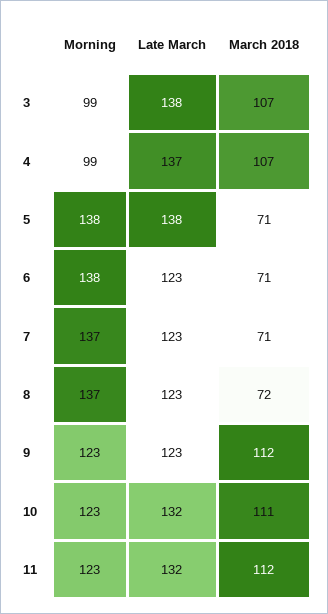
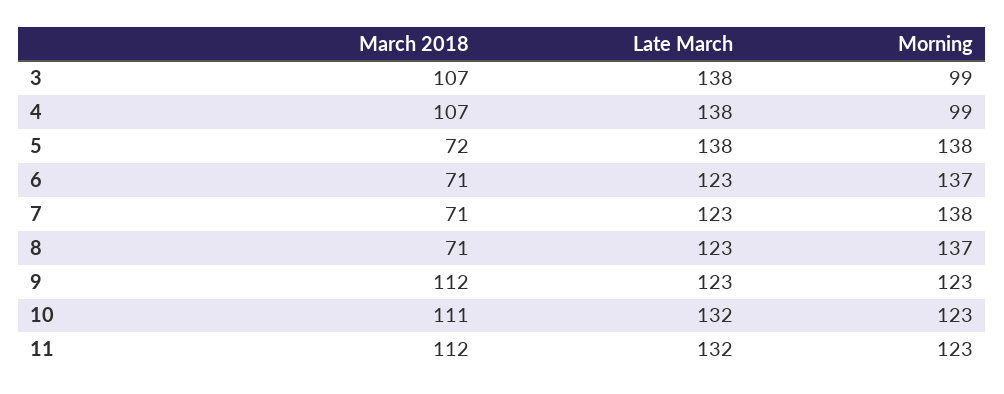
  {
    "Morning": {
      "3": 99,
      "4": 99,
      "5": 138,
-     "6": 138,
+     "6": 137,
-     "7": 137,
+     "7": 138,
      "8": 137,
      "9": 123,
      "10": 123,
      "11": 123
    },
    "Late March": {
      "3": 138,
-     "4": 137,
+     "4": 138,
      "5": 138,
      "6": 123,
      "7": 123,
      "8": 123,
      "9": 123,
      "10": 132,
      "11": 132
    },
    "March 2018": {
      "3": 107,
      "4": 107,
-     "5": 71,
+     "5": 72,
      "6": 71,
      "7": 71,
-     "8": 72,
+     "8": 71,
      "9": 112,
      "10": 111,
      "11": 112
    }
  }

